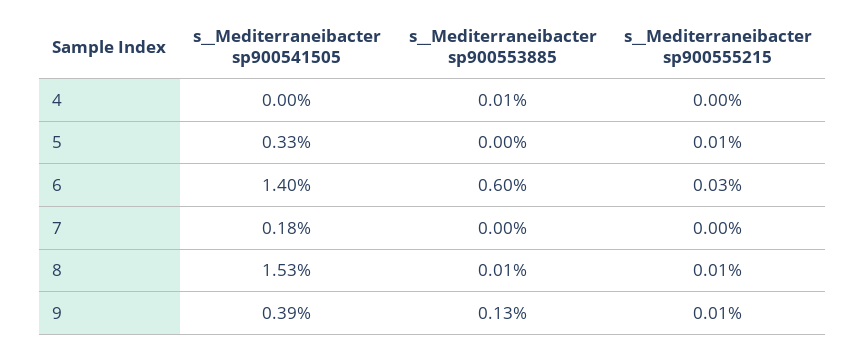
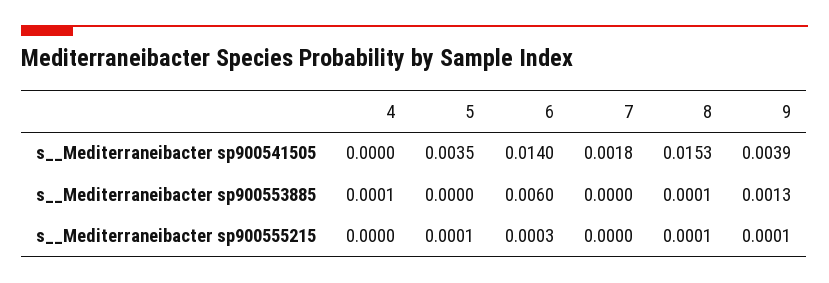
  {
    "s__Mediterraneibacter sp900541505": {
      "4": 0,
-     "5": 0.0033,
+     "5": 0.0035,
      "6": 0.014,
      "7": 0.0018,
      "8": 0.0153,
      "9": 0.0039
    },
    "s__Mediterraneibacter sp900553885": {
      "4": 0.0001,
      "5": 0,
      "6": 0.006,
      "7": 0,
      "8": 0.0001,
      "9": 0.0013
    },
    "s__Mediterraneibacter sp900555215": {
      "4": 0,
      "5": 0.0001,
      "6": 0.0003,
      "7": 0,
      "8": 0.0001,
      "9": 0.0001
    }
  }

